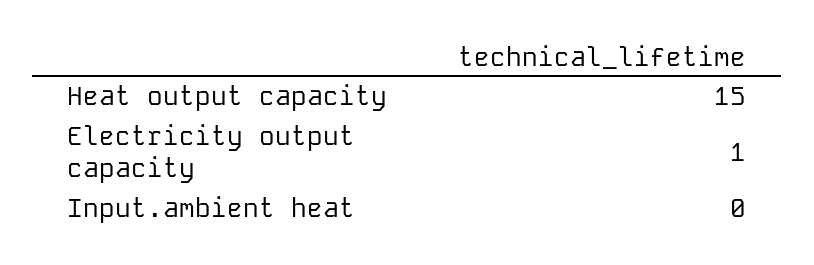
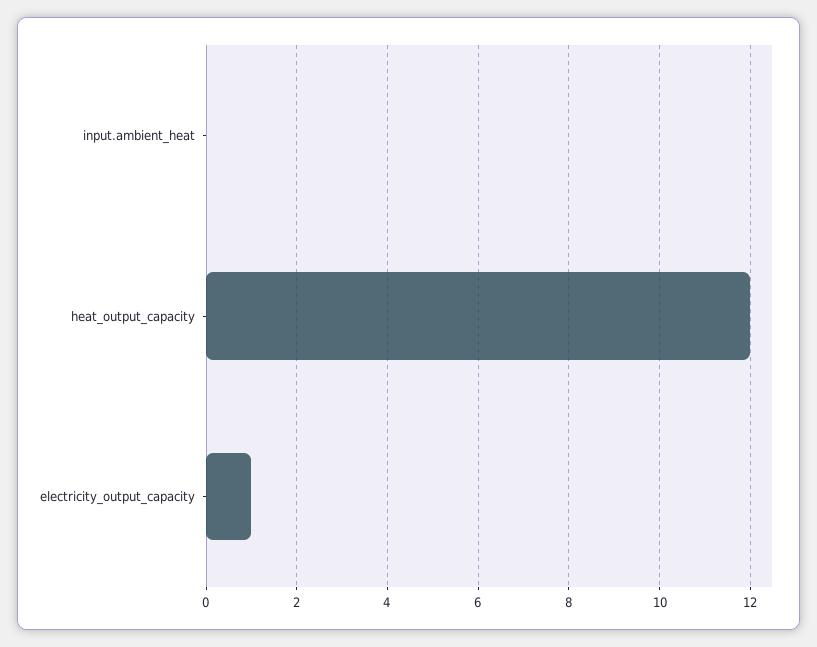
  {
-   "Heat output capacity": 15,
+   "Heat output capacity": 12,
    "Electricity output capacity": 1,
    "Input.ambient heat": 0
  }

